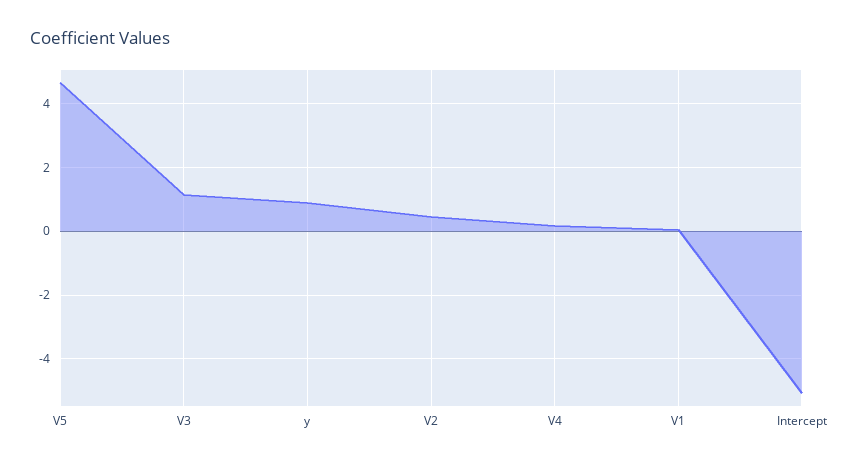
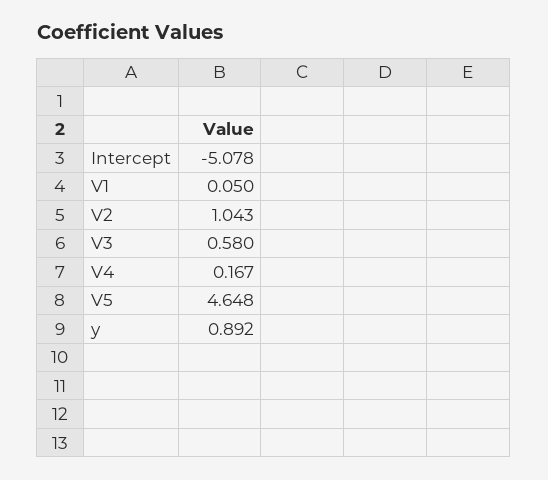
  {
    "V5": 4.648,
-   "V3": 1.2,
+   "V3": 0.58,
    "y": 0.892,
-   "V2": 0.4,
+   "V2": 1.043,
    "V4": 0.167,
    "V1": 0.05,
    "Intercept": -5.078
  }

